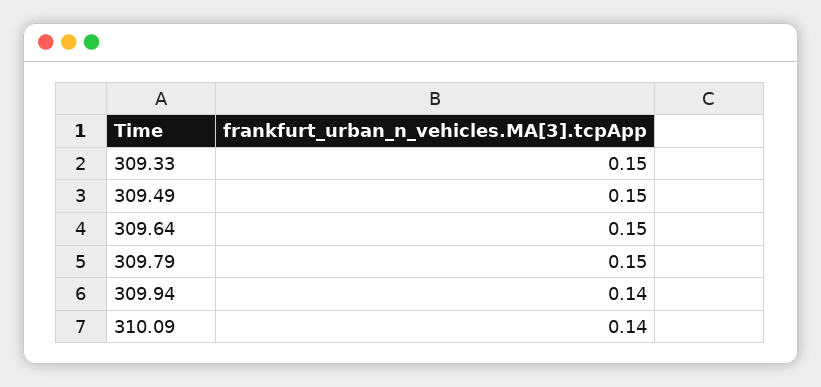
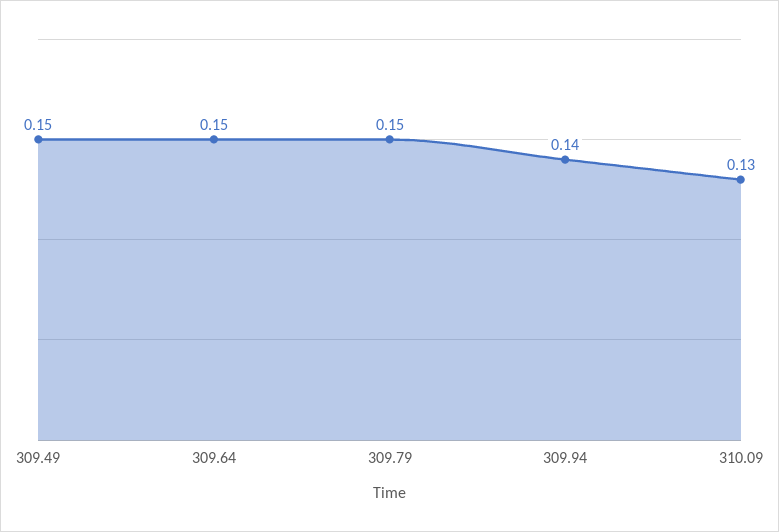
  {
-   "309.33": 0.15,
    "309.49": 0.15,
    "309.64": 0.15,
    "309.79": 0.15,
    "309.94": 0.14,
-   "310.09": 0.14
+   "310.09": 0.13
  }

